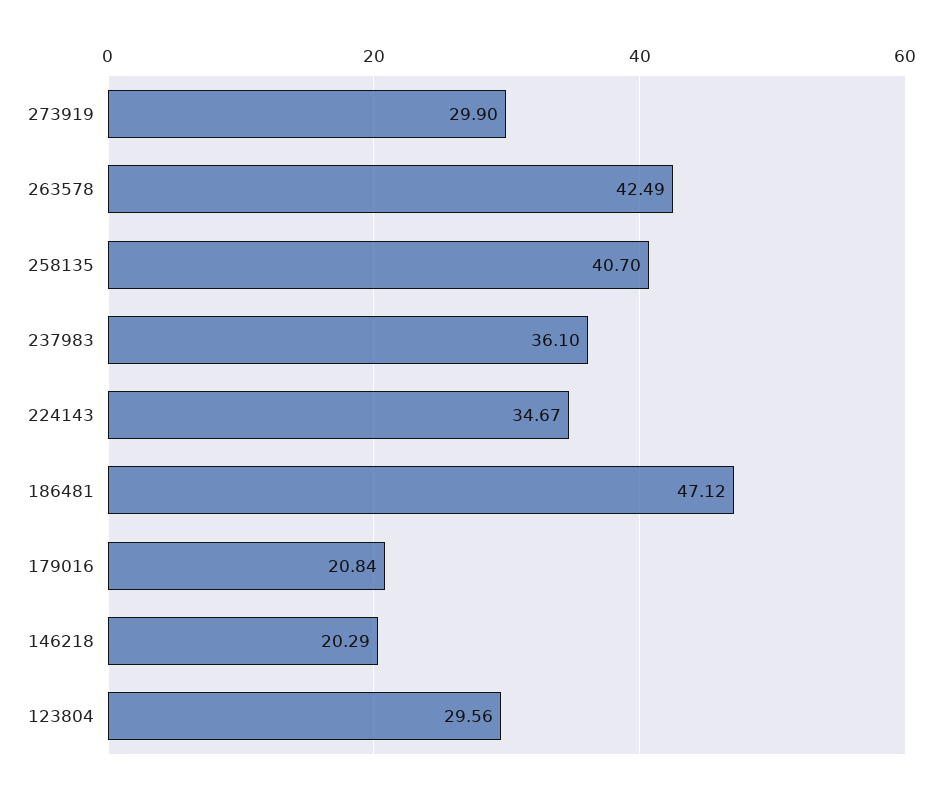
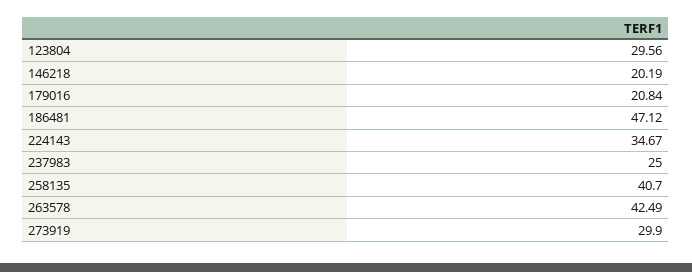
  {
    "273919": 29.9,
    "263578": 42.49,
    "258135": 40.7,
-   "237983": 36.1,
+   "237983": 25,
    "224143": 34.67,
    "186481": 47.12,
    "179016": 20.84,
-   "146218": 20.29,
+   "146218": 20.19,
    "123804": 29.56
  }

